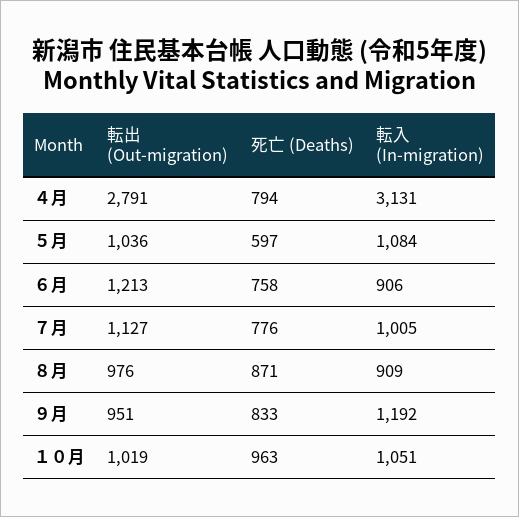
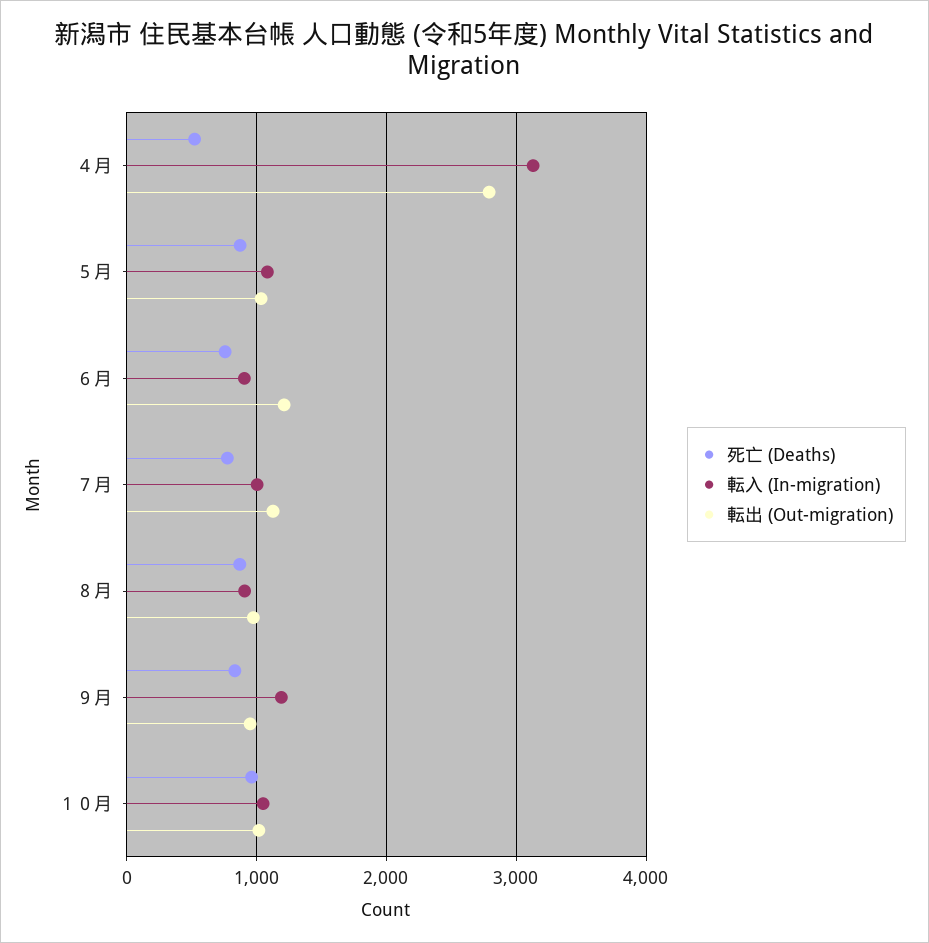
  {
    "転出 (Out-migration)": {
      "４月": 2791,
      "５月": 1036,
      "６月": 1213,
      "７月": 1127,
      "８月": 976,
      "９月": 951,
      "１０月": 1019
    },
    "死亡 (Deaths)": {
-     "４月": 794,
+     "４月": 500,
-     "５月": 597,
+     "５月": 900,
      "６月": 758,
      "７月": 776,
      "８月": 871,
      "９月": 833,
      "１０月": 963
    },
    "転入 (In-migration)": {
      "４月": 3131,
      "５月": 1084,
      "６月": 906,
      "７月": 1005,
      "８月": 909,
      "９月": 1192,
      "１０月": 1051
    }
  }

